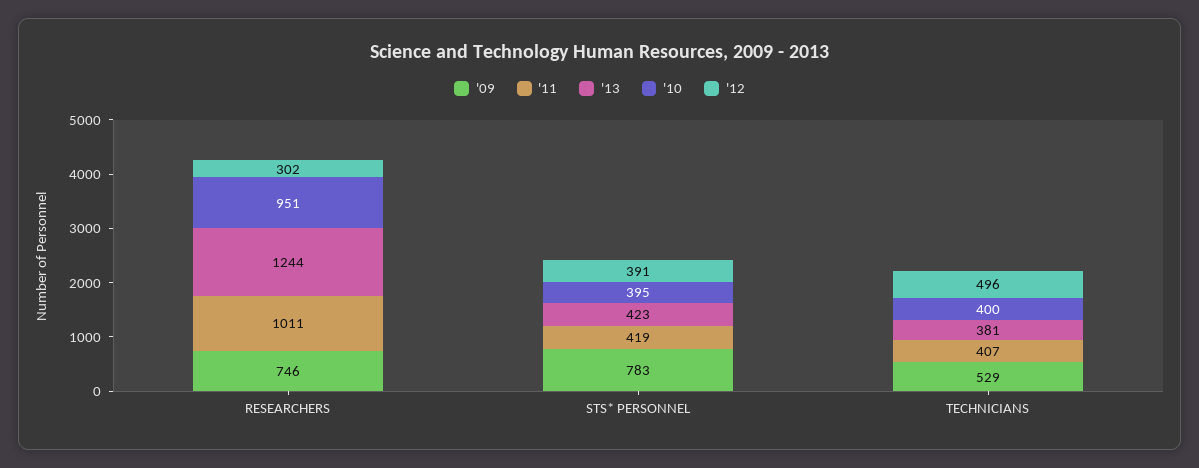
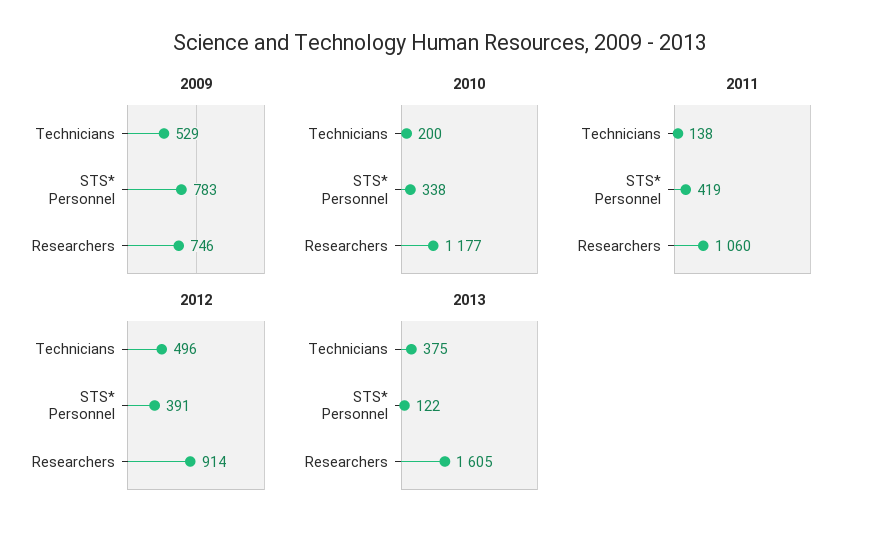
  {
    "'09": {
      "RESEARCHERS": 746,
      "STS* PERSONNEL": 783,
      "TECHNICIANS": 529
    },
    "'11": {
-     "RESEARCHERS": 1011,
+     "RESEARCHERS": 1060,
      "STS* PERSONNEL": 419,
-     "TECHNICIANS": 407
+     "TECHNICIANS": 138
    },
    "'13": {
-     "RESEARCHERS": 1244,
+     "RESEARCHERS": 1605,
-     "STS* PERSONNEL": 423,
+     "STS* PERSONNEL": 122,
-     "TECHNICIANS": 381
+     "TECHNICIANS": 375
    },
    "'10": {
-     "RESEARCHERS": 951,
+     "RESEARCHERS": 1177,
-     "STS* PERSONNEL": 395,
+     "STS* PERSONNEL": 338,
-     "TECHNICIANS": 400
+     "TECHNICIANS": 200
    },
    "'12": {
-     "RESEARCHERS": 302,
+     "RESEARCHERS": 914,
      "STS* PERSONNEL": 391,
      "TECHNICIANS": 496
    }
  }

